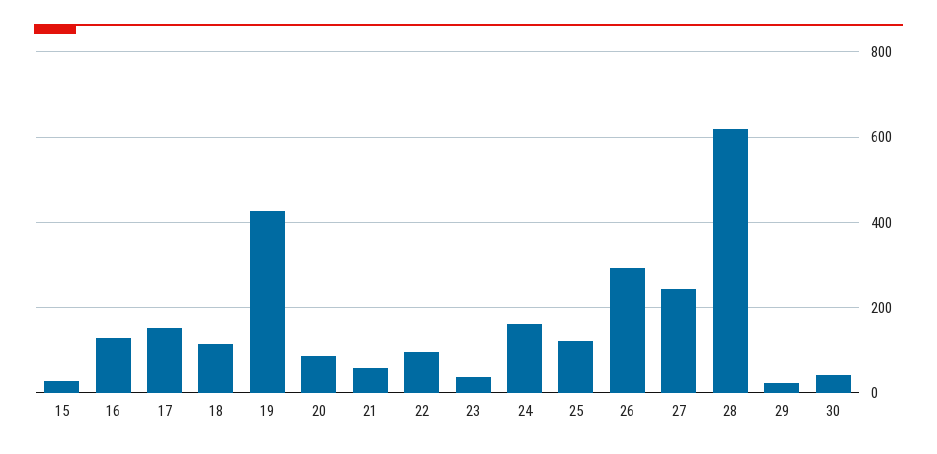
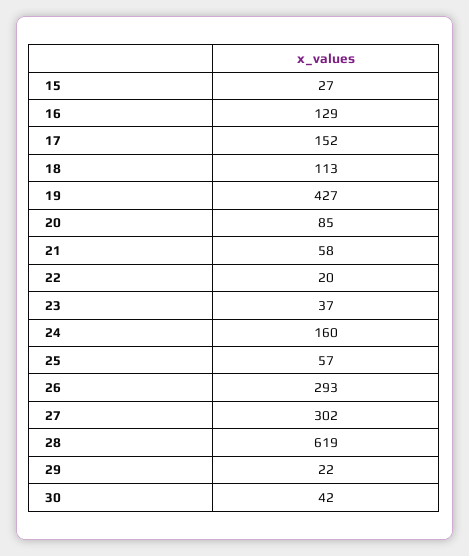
  {
    "15": 27,
    "16": 129,
    "17": 152,
    "18": 113,
    "19": 427,
    "20": 85,
    "21": 58,
-   "22": 100,
+   "22": 20,
    "23": 37,
    "24": 160,
-   "25": 120,
+   "25": 57,
    "26": 293,
-   "27": 240,
+   "27": 302,
    "28": 619,
    "29": 22,
    "30": 42
  }

